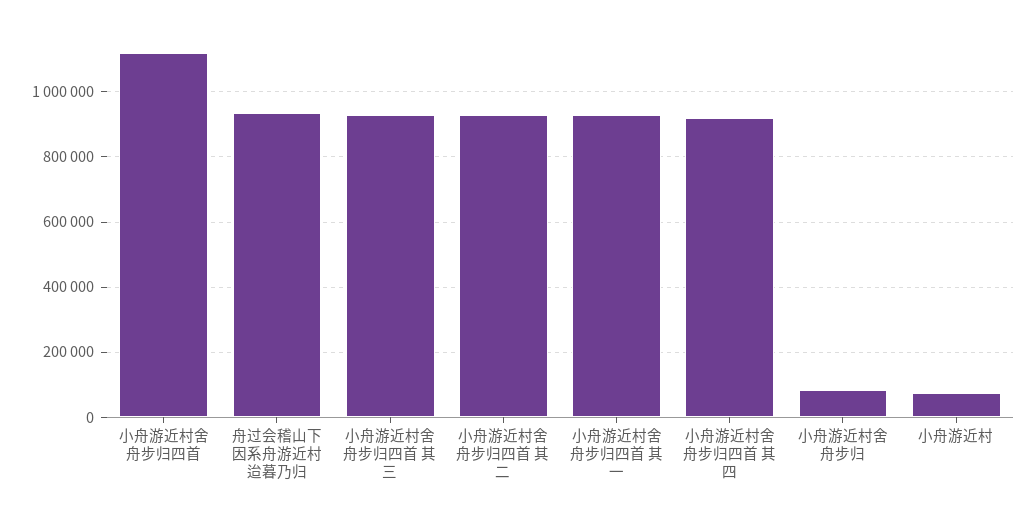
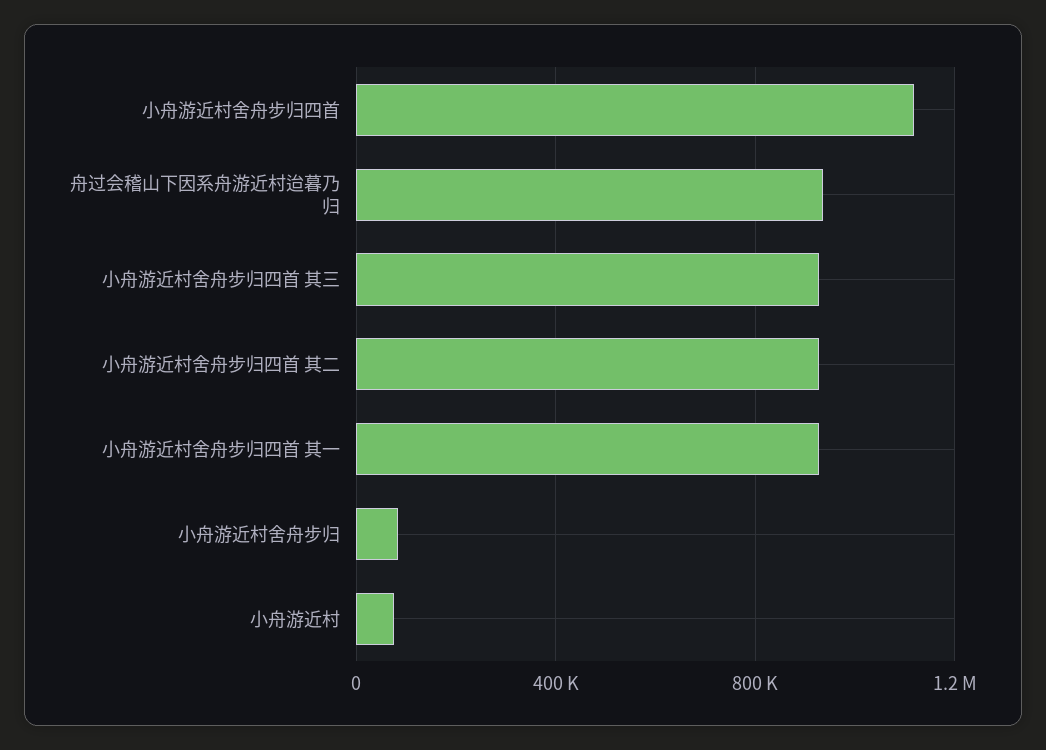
  {
    "小舟游近村舍舟步归四首": 1120000,
    "舟过会稽山下因系舟游近村迨暮乃归": 940000,
    "小舟游近村舍舟步归四首 其三": 920000,
    "小舟游近村舍舟步归四首 其二": 920000,
    "小舟游近村舍舟步归四首 其一": 920000,
-   "小舟游近村舍舟步归四首 其四": 920000,
    "小舟游近村舍舟步归": 80000,
    "小舟游近村": 80000
  }

